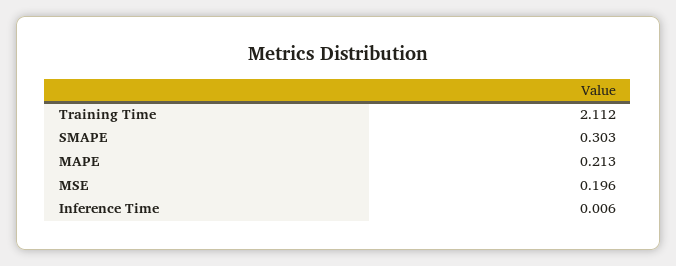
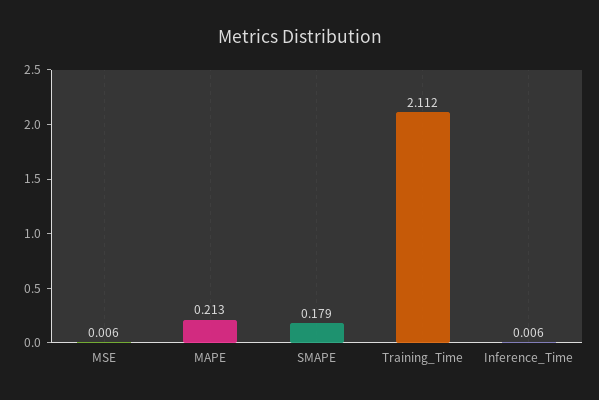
  {
    "Training Time": 2.112,
-   "SMAPE": 0.303,
+   "SMAPE": 0.179,
    "MAPE": 0.213,
-   "MSE": 0.196,
+   "MSE": 0.006,
    "Inference Time": 0.006
  }

